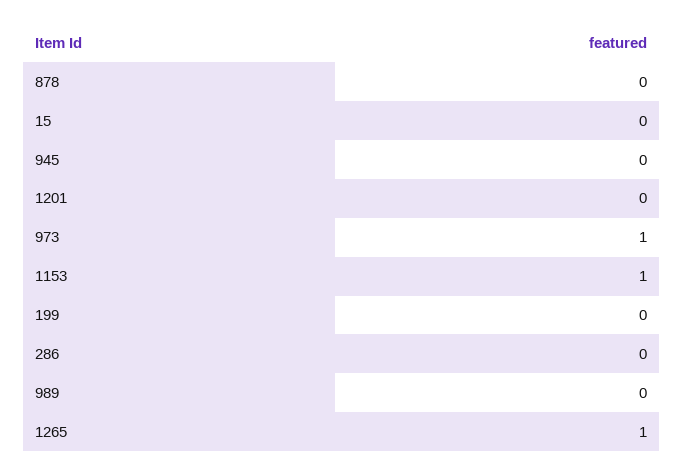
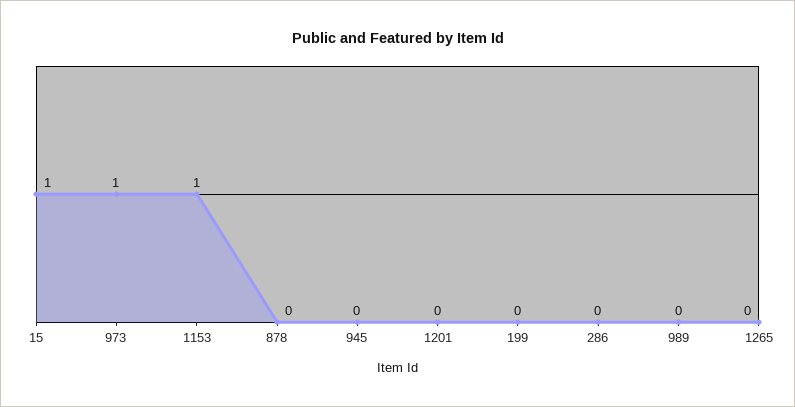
  {
    "878": 0,
-   "15": 0,
+   "15": 1,
    "945": 0,
    "1201": 0,
    "973": 1,
    "1153": 1,
    "199": 0,
    "286": 0,
    "989": 0,
-   "1265": 1
+   "1265": 0
  }

